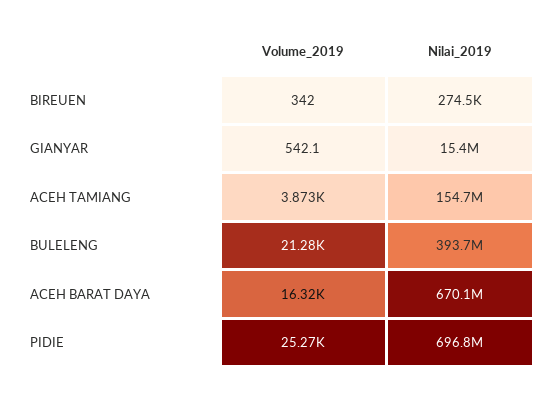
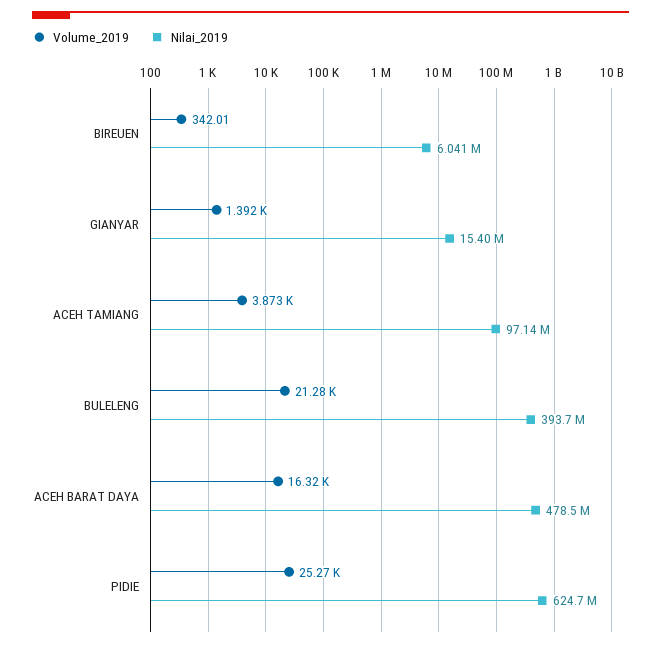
  {
    "Volume_2019": {
      "BIREUEN": 342.01,
-     "GIANYAR": 542.1,
+     "GIANYAR": 1392,
      "ACEH TAMIANG": 3873,
      "BULELENG": 21280,
      "ACEH BARAT DAYA": 16320,
      "PIDIE": 25270
    },
    "Nilai_2019": {
-     "BIREUEN": 274500,
+     "BIREUEN": 6041000,
      "GIANYAR": 15400000,
-     "ACEH TAMIANG": 154700000,
+     "ACEH TAMIANG": 97140000,
      "BULELENG": 393700000,
-     "ACEH BARAT DAYA": 670100000,
+     "ACEH BARAT DAYA": 478500000,
-     "PIDIE": 696800000
+     "PIDIE": 624700000
    }
  }

